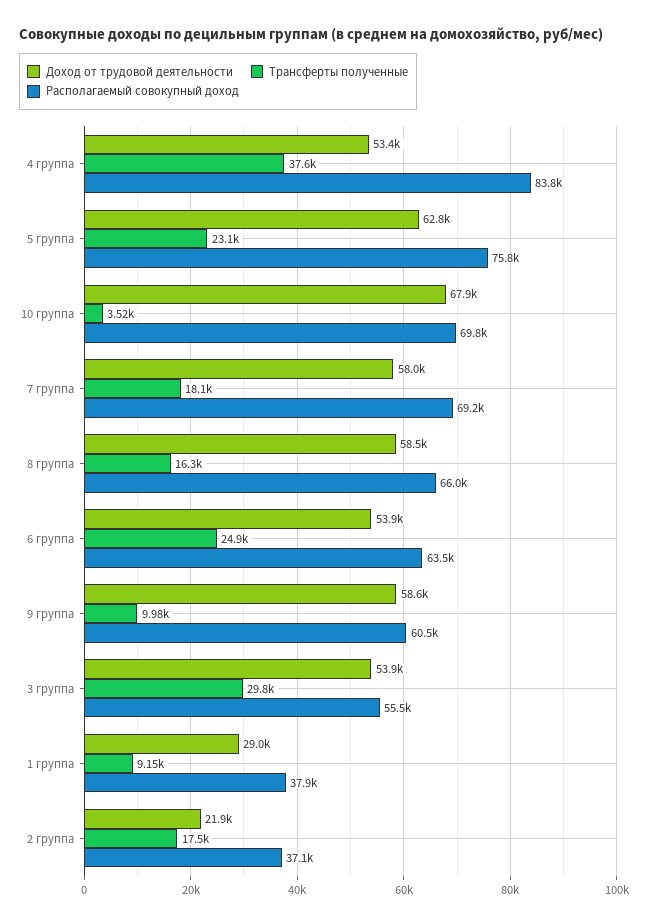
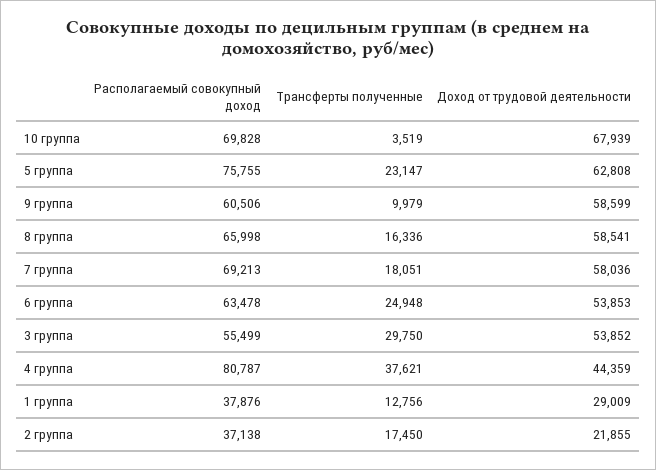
  {
    "Доход от трудовой деятельности": {
-     "4 группа": 53400,
+     "4 группа": 44359,
      "5 группа": 62808,
      "10 группа": 67939,
      "7 группа": 58036,
      "8 группа": 58541,
      "6 группа": 53853,
      "9 группа": 58599,
      "3 группа": 53852,
      "1 группа": 29009,
      "2 группа": 21855
    },
    "Трансферты полученные": {
      "4 группа": 37621,
      "5 группа": 23147,
      "10 группа": 3519,
      "7 группа": 18051,
      "8 группа": 16336,
      "6 группа": 24948,
      "9 группа": 9979,
      "3 группа": 29750,
-     "1 группа": 9150,
+     "1 группа": 12756,
      "2 группа": 17450
    },
    "Располагаемый совокупный доход": {
-     "4 группа": 83800,
+     "4 группа": 80787,
      "5 группа": 75755,
      "10 группа": 69828,
      "7 группа": 69213,
      "8 группа": 65998,
      "6 группа": 63478,
      "9 группа": 60506,
      "3 группа": 55499,
      "1 группа": 37876,
      "2 группа": 37138
    }
  }

